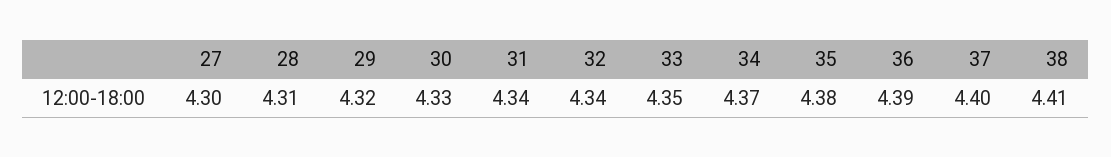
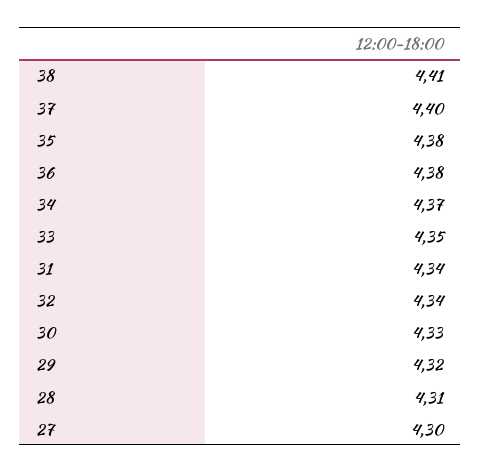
  {
    "27": 4.3,
    "28": 4.31,
    "29": 4.32,
    "30": 4.33,
    "31": 4.34,
    "32": 4.34,
    "33": 4.35,
    "34": 4.37,
    "35": 4.38,
-   "36": 4.39,
+   "36": 4.38,
    "37": 4.4,
    "38": 4.41
  }

